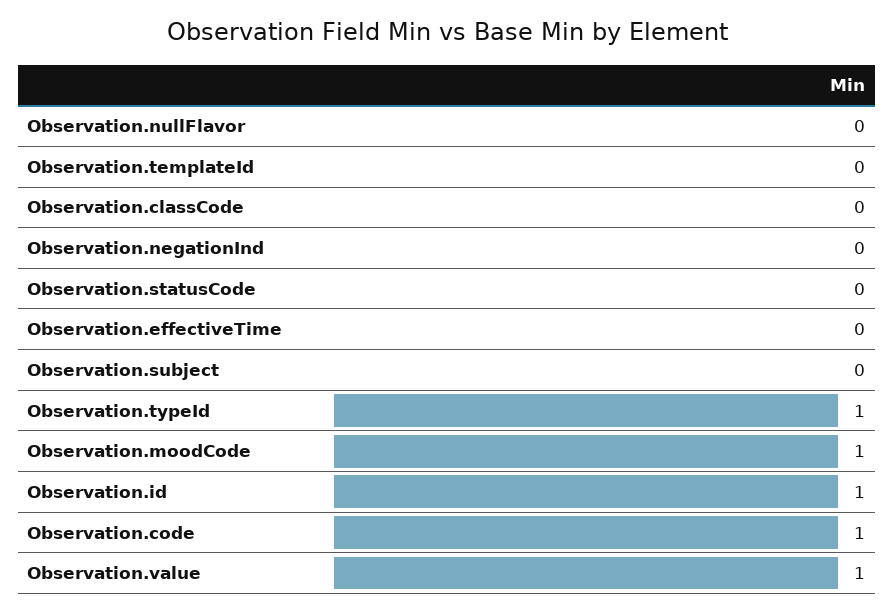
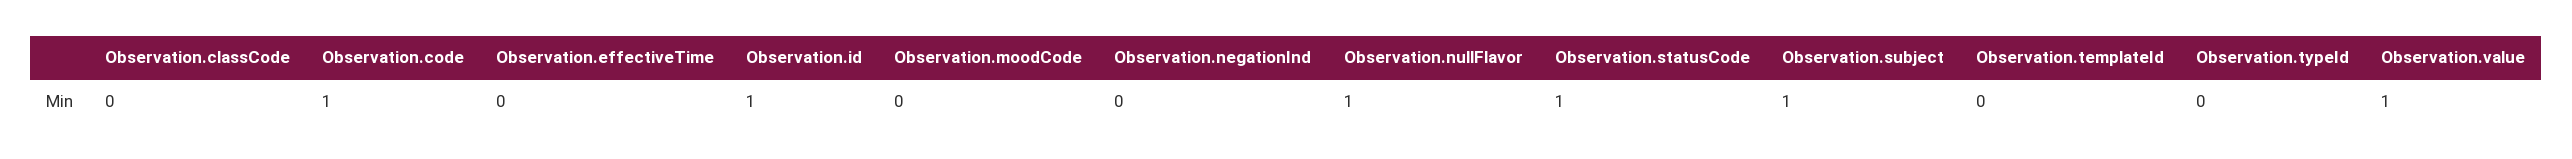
  {
-   "Observation.nullFlavor": 0,
+   "Observation.nullFlavor": 1,
    "Observation.templateId": 0,
    "Observation.classCode": 0,
    "Observation.negationInd": 0,
-   "Observation.statusCode": 0,
+   "Observation.statusCode": 1,
    "Observation.effectiveTime": 0,
-   "Observation.subject": 0,
+   "Observation.subject": 1,
-   "Observation.typeId": 1,
+   "Observation.typeId": 0,
-   "Observation.moodCode": 1,
+   "Observation.moodCode": 0,
    "Observation.id": 1,
    "Observation.code": 1,
    "Observation.value": 1
  }

